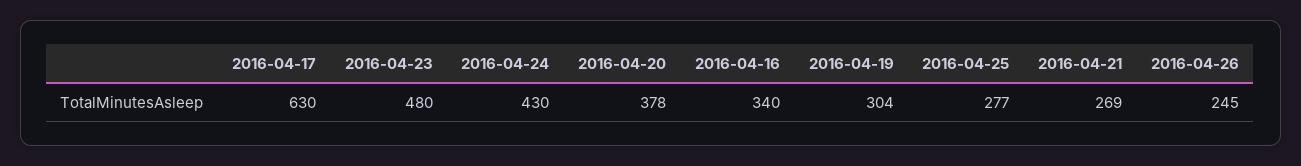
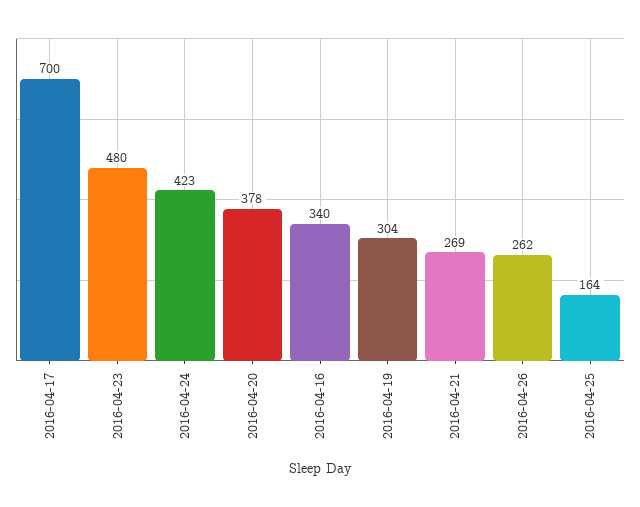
  {
-   "2016-04-17": 630,
+   "2016-04-17": 700,
    "2016-04-23": 480,
-   "2016-04-24": 430,
+   "2016-04-24": 423,
    "2016-04-20": 378,
    "2016-04-16": 340,
    "2016-04-19": 304,
-   "2016-04-25": 277,
+   "2016-04-25": 164,
    "2016-04-21": 269,
-   "2016-04-26": 245
+   "2016-04-26": 262
  }

